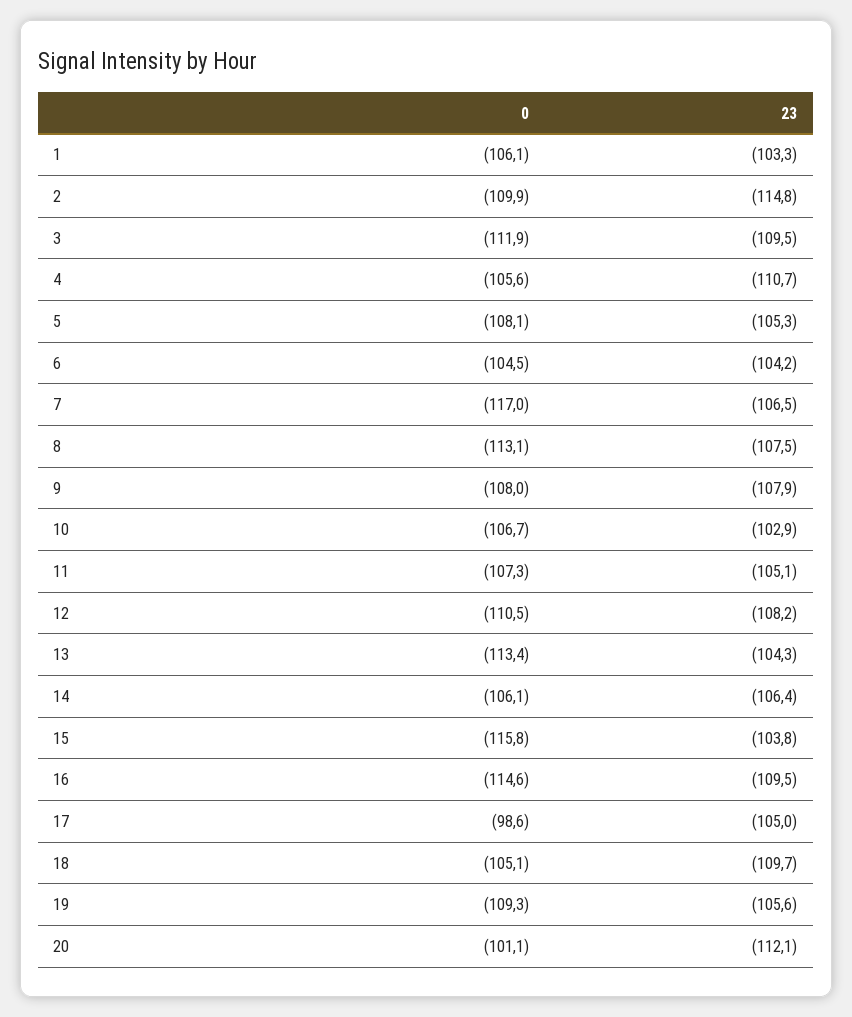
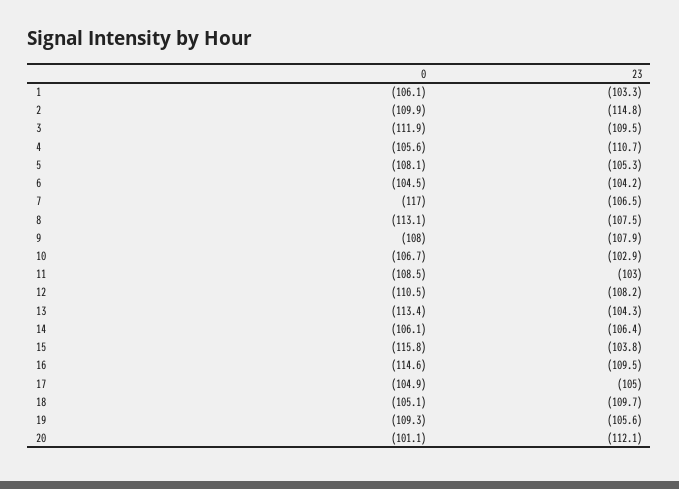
  {
    "0": {
      "1": -106.1,
      "2": -109.9,
      "3": -111.9,
      "4": -105.6,
      "5": -108.1,
      "6": -104.5,
      "7": -117,
      "8": -113.1,
      "9": -108,
      "10": -106.7,
-     "11": -107.3,
+     "11": -108.5,
      "12": -110.5,
      "13": -113.4,
      "14": -106.1,
      "15": -115.8,
      "16": -114.6,
-     "17": -98.6,
+     "17": -104.9,
      "18": -105.1,
      "19": -109.3,
      "20": -101.1
    },
    "23": {
      "1": -103.3,
      "2": -114.8,
      "3": -109.5,
      "4": -110.7,
      "5": -105.3,
      "6": -104.2,
      "7": -106.5,
      "8": -107.5,
      "9": -107.9,
      "10": -102.9,
-     "11": -105.1,
+     "11": -103,
      "12": -108.2,
      "13": -104.3,
      "14": -106.4,
      "15": -103.8,
      "16": -109.5,
      "17": -105,
      "18": -109.7,
      "19": -105.6,
      "20": -112.1
    }
  }

